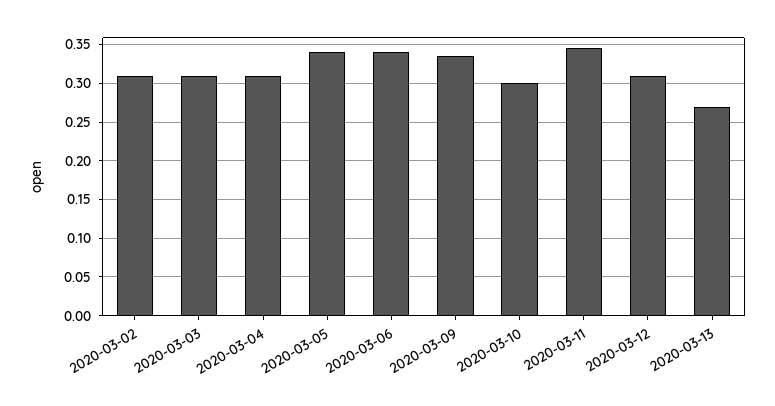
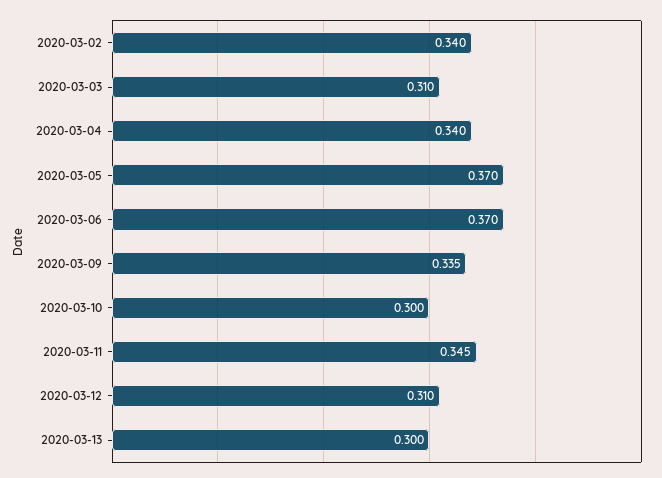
  {
-   "2020-03-02": 0.31,
+   "2020-03-02": 0.34,
    "2020-03-03": 0.31,
-   "2020-03-04": 0.31,
+   "2020-03-04": 0.34,
-   "2020-03-05": 0.34,
+   "2020-03-05": 0.37,
-   "2020-03-06": 0.34,
+   "2020-03-06": 0.37,
    "2020-03-09": 0.335,
    "2020-03-10": 0.3,
    "2020-03-11": 0.345,
    "2020-03-12": 0.31,
-   "2020-03-13": 0.27
+   "2020-03-13": 0.3
  }

